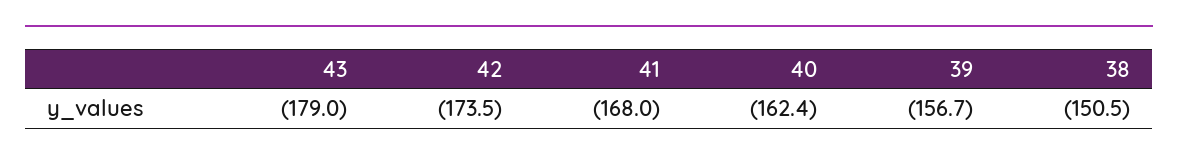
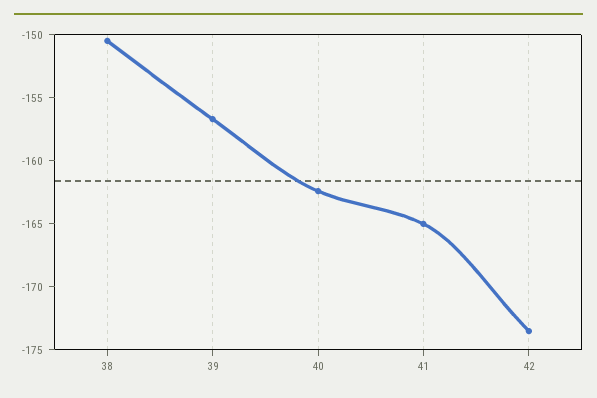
  {
-   "43": -179,
    "42": -173.5,
-   "41": -168,
+   "41": -165,
    "40": -162.4,
    "39": -156.7,
    "38": -150.5
  }

